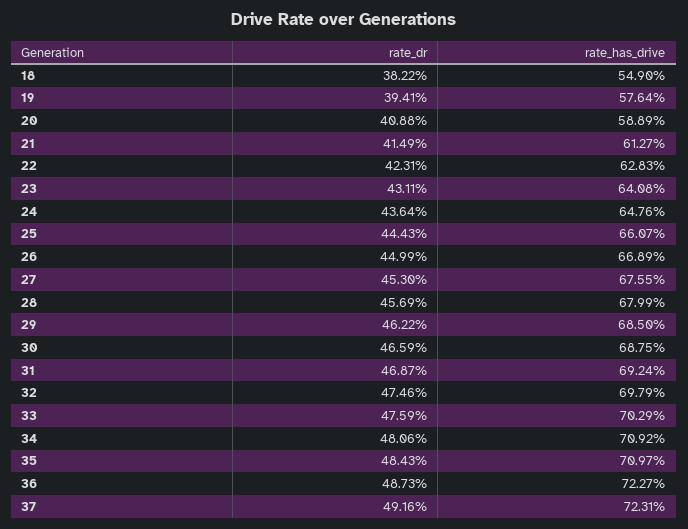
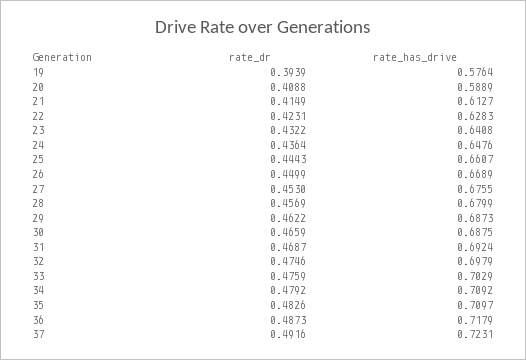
  {
    "rate_dr": {
-     "18": 0.3822,
-     "19": 0.3941,
+     "19": 0.3939,
      "20": 0.4088,
      "21": 0.4149,
      "22": 0.4231,
-     "23": 0.4311,
+     "23": 0.4322,
      "24": 0.4364,
      "25": 0.4443,
      "26": 0.4499,
      "27": 0.453,
      "28": 0.4569,
      "29": 0.4622,
      "30": 0.4659,
      "31": 0.4687,
      "32": 0.4746,
      "33": 0.4759,
-     "34": 0.4806,
+     "34": 0.4792,
-     "35": 0.4843,
+     "35": 0.4826,
      "36": 0.4873,
      "37": 0.4916
    },
    "rate_has_drive": {
-     "18": 0.549,
      "19": 0.5764,
      "20": 0.5889,
      "21": 0.6127,
      "22": 0.6283,
      "23": 0.6408,
      "24": 0.6476,
      "25": 0.6607,
      "26": 0.6689,
      "27": 0.6755,
      "28": 0.6799,
-     "29": 0.685,
+     "29": 0.6873,
      "30": 0.6875,
      "31": 0.6924,
      "32": 0.6979,
      "33": 0.7029,
      "34": 0.7092,
      "35": 0.7097,
-     "36": 0.7227,
+     "36": 0.7179,
      "37": 0.7231
    }
  }

